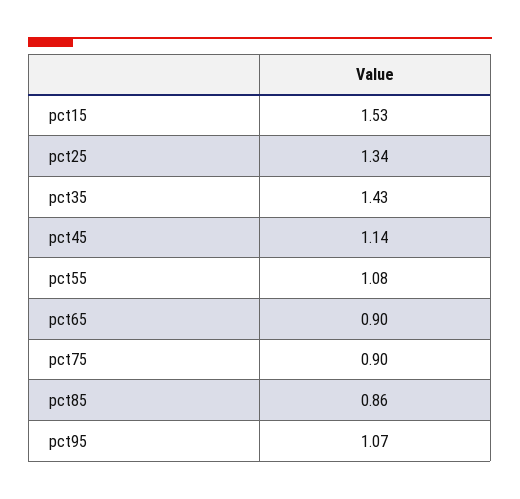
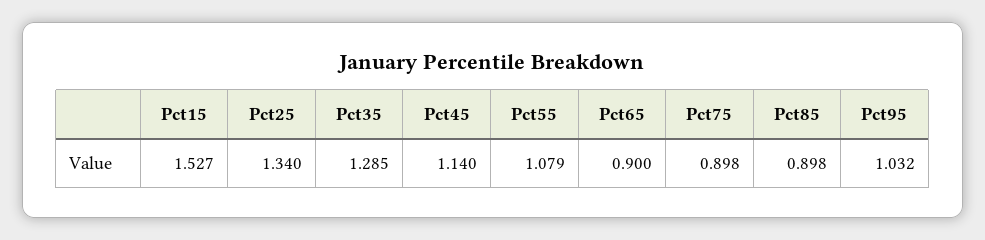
  {
    "pct15": 1.527,
    "pct25": 1.34,
-   "pct35": 1.43,
+   "pct35": 1.285,
    "pct45": 1.14,
    "pct55": 1.079,
    "pct65": 0.9,
    "pct75": 0.898,
-   "pct85": 0.86,
+   "pct85": 0.898,
-   "pct95": 1.07
+   "pct95": 1.032
  }

